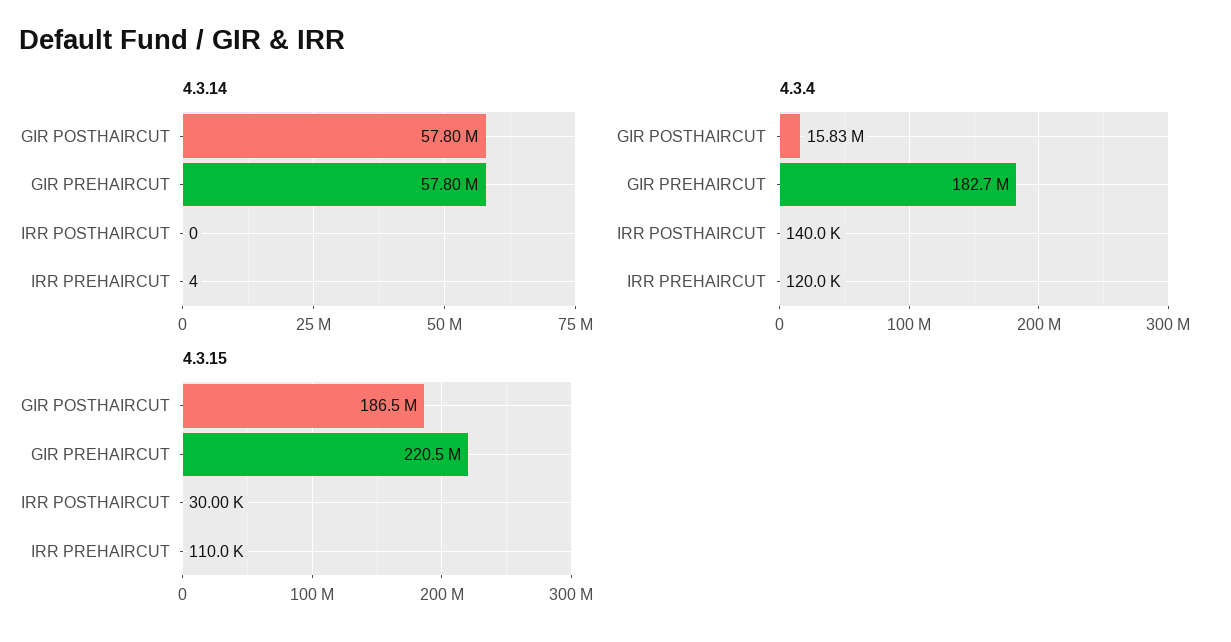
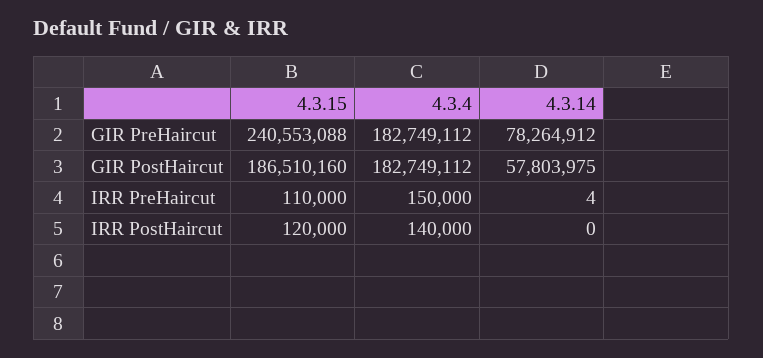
  {
    "4.3.14": {
      "GIR POSTHAIRCUT": 57803975,
-     "GIR PREHAIRCUT": 57800000,
+     "GIR PREHAIRCUT": 78264912,
      "IRR POSTHAIRCUT": 0,
      "IRR PREHAIRCUT": 4
    },
    "4.3.4": {
-     "GIR POSTHAIRCUT": 15830000,
+     "GIR POSTHAIRCUT": 182749112,
      "GIR PREHAIRCUT": 182749112,
      "IRR POSTHAIRCUT": 140000,
-     "IRR PREHAIRCUT": 120000
+     "IRR PREHAIRCUT": 150000
    },
    "4.3.15": {
      "GIR POSTHAIRCUT": 186510160,
-     "GIR PREHAIRCUT": 220500000,
+     "GIR PREHAIRCUT": 240553088,
-     "IRR POSTHAIRCUT": 30000,
+     "IRR POSTHAIRCUT": 120000,
      "IRR PREHAIRCUT": 110000
    }
  }

